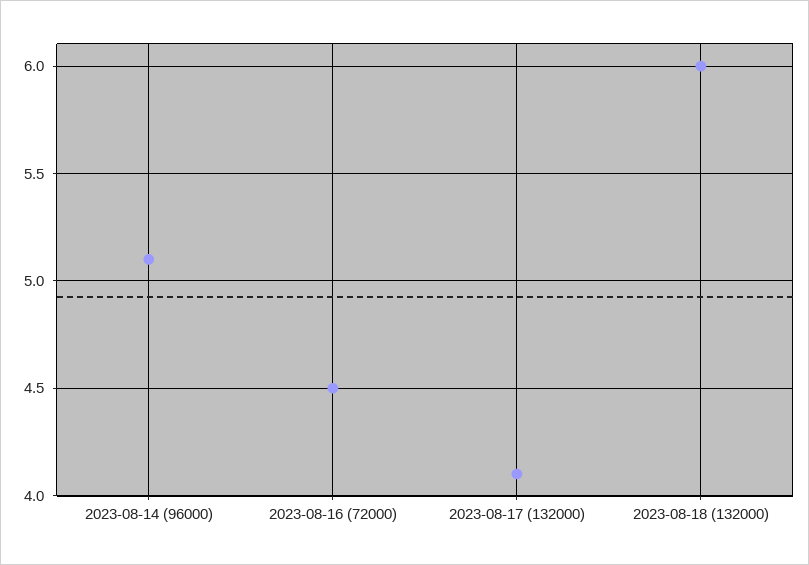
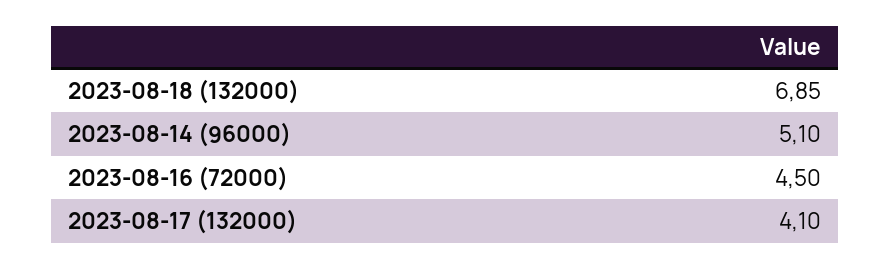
  {
    "2023-08-14 (96000)": 5.1,
    "2023-08-16 (72000)": 4.5,
    "2023-08-17 (132000)": 4.1,
-   "2023-08-18 (132000)": 6
+   "2023-08-18 (132000)": 6.85
  }

